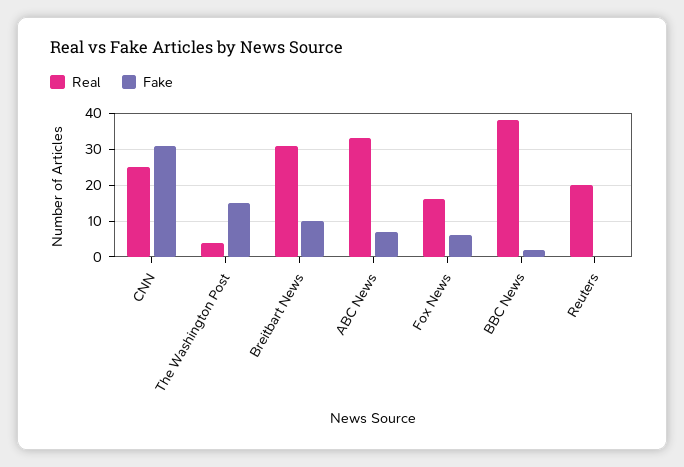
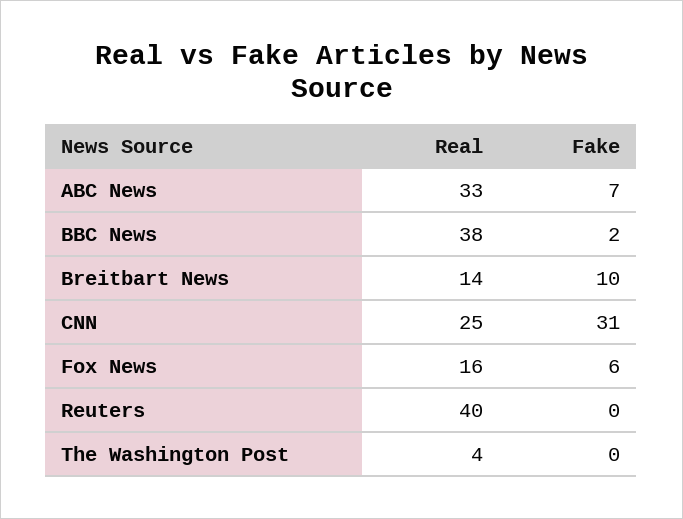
  {
    "Real": {
      "CNN": 25,
      "The Washington Post": 4,
-     "Breitbart News": 30,
+     "Breitbart News": 14,
      "ABC News": 33,
      "Fox News": 16,
      "BBC News": 38,
-     "Reuters": 20
+     "Reuters": 40
    },
    "Fake": {
      "CNN": 31,
-     "The Washington Post": 15,
+     "The Washington Post": 0,
      "Breitbart News": 10,
      "ABC News": 7,
      "Fox News": 6,
      "BBC News": 2,
      "Reuters": 0
    }
  }

